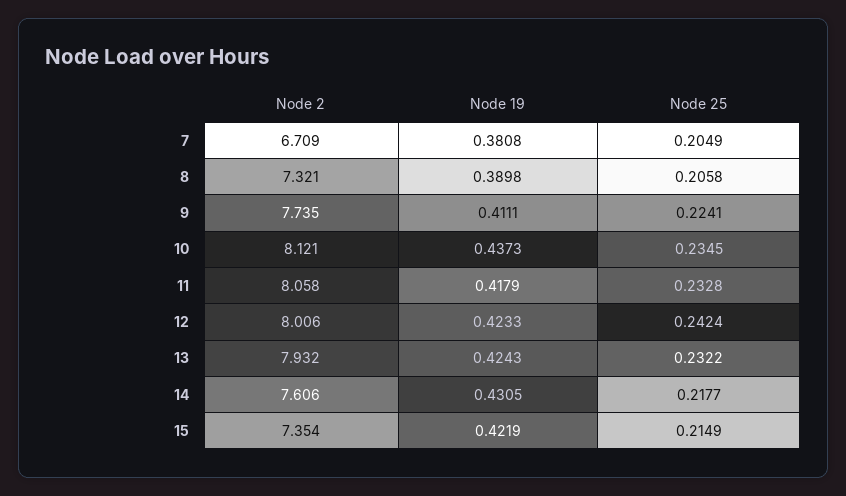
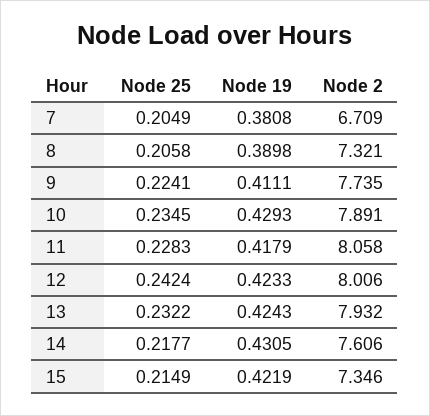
  {
    "Node 2": {
      "7": 6.709,
      "8": 7.321,
      "9": 7.735,
-     "10": 8.121,
+     "10": 7.891,
      "11": 8.058,
      "12": 8.006,
      "13": 7.932,
      "14": 7.606,
-     "15": 7.354
+     "15": 7.346
    },
    "Node 19": {
      "7": 0.3808,
      "8": 0.3898,
      "9": 0.4111,
-     "10": 0.4373,
+     "10": 0.4293,
      "11": 0.4179,
      "12": 0.4233,
      "13": 0.4243,
      "14": 0.4305,
      "15": 0.4219
    },
    "Node 25": {
      "7": 0.2049,
      "8": 0.2058,
      "9": 0.2241,
      "10": 0.2345,
-     "11": 0.2328,
+     "11": 0.2283,
      "12": 0.2424,
      "13": 0.2322,
      "14": 0.2177,
      "15": 0.2149
    }
  }

